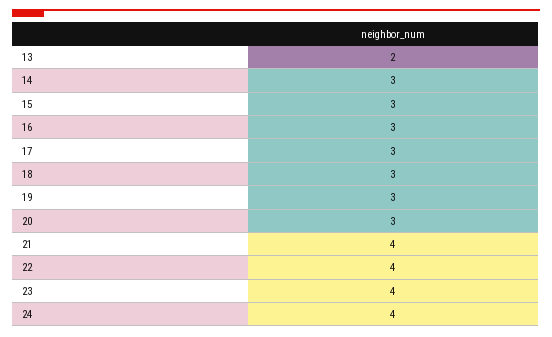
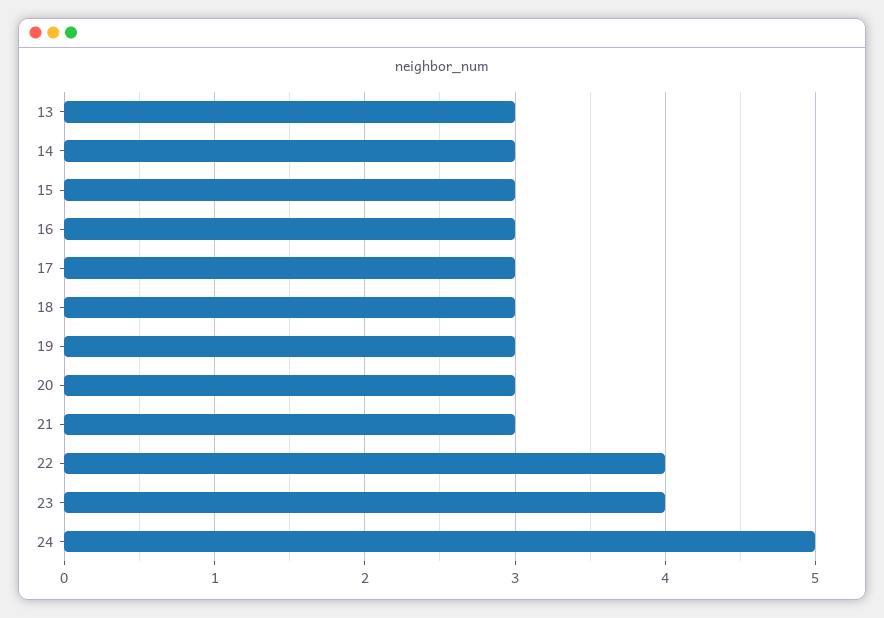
  {
-   "13": 2,
+   "13": 3,
    "14": 3,
    "15": 3,
    "16": 3,
    "17": 3,
    "18": 3,
    "19": 3,
    "20": 3,
-   "21": 4,
+   "21": 3,
    "22": 4,
    "23": 4,
-   "24": 4
+   "24": 5
  }

